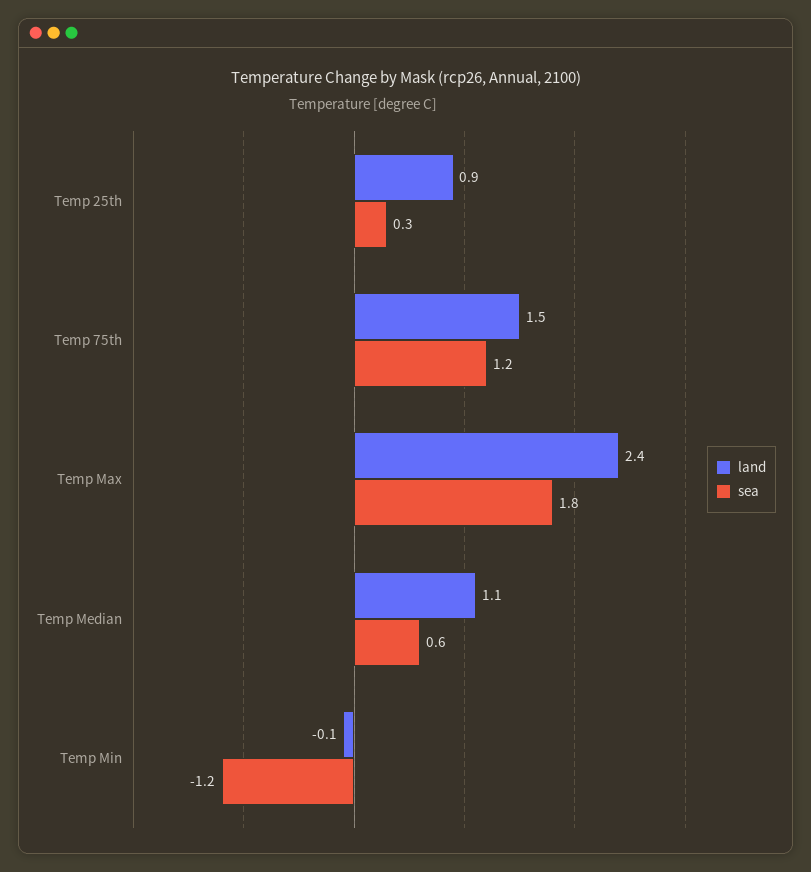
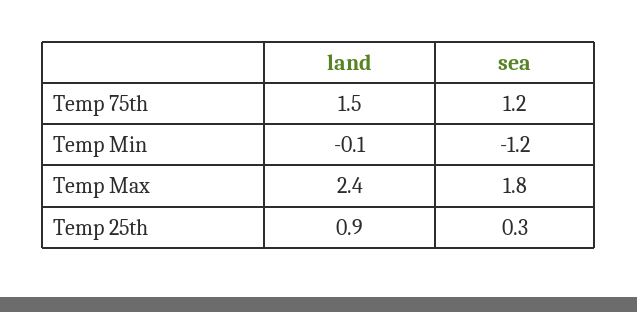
  {
    "land": {
      "Temp 25th": 0.9,
      "Temp 75th": 1.5,
      "Temp Max": 2.4,
-     "Temp Median": 1.1,
      "Temp Min": -0.1
    },
    "sea": {
      "Temp 25th": 0.3,
      "Temp 75th": 1.2,
      "Temp Max": 1.8,
-     "Temp Median": 0.6,
      "Temp Min": -1.2
    }
  }

